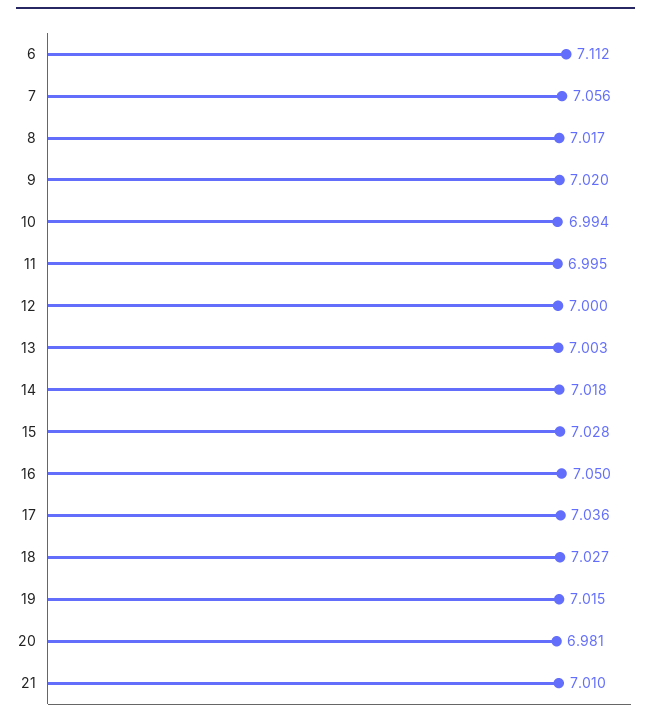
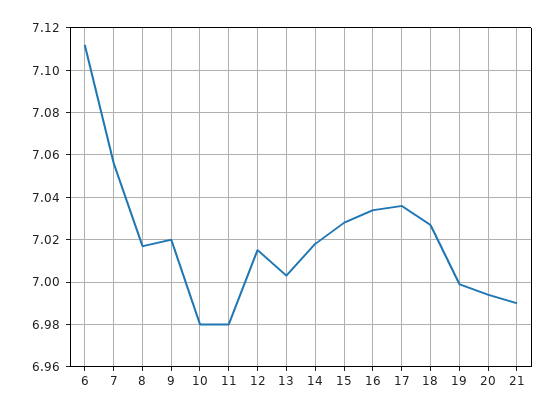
  {
    "6": 7.112,
    "7": 7.056,
    "8": 7.017,
    "9": 7.02,
-   "10": 6.994,
+   "10": 6.98,
-   "11": 6.995,
+   "11": 6.98,
-   "12": 7,
+   "12": 7.015,
    "13": 7.003,
    "14": 7.018,
    "15": 7.028,
-   "16": 7.05,
+   "16": 7.035,
    "17": 7.036,
    "18": 7.027,
-   "19": 7.015,
+   "19": 7,
-   "20": 6.981,
+   "20": 6.995,
-   "21": 7.01
+   "21": 6.99
  }

